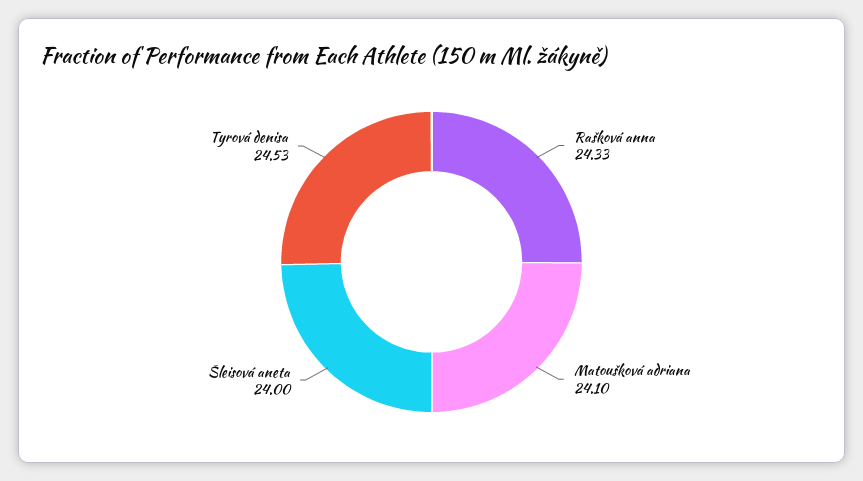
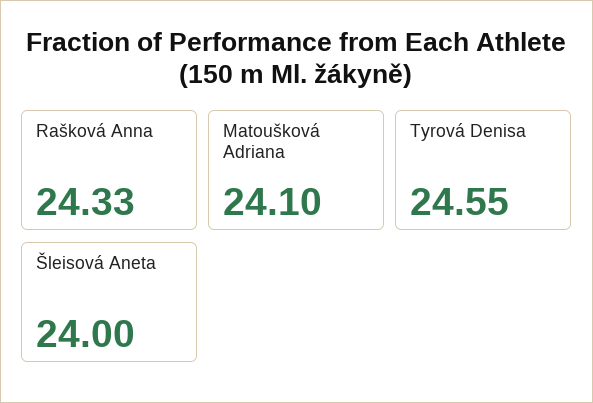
  {
    "Rašková anna": 24.33,
    "Matoušková adriana": 24.1,
    "Šleisová aneta": 24,
-   "Tyrová denisa": 24.53
+   "Tyrová denisa": 24.55
  }

